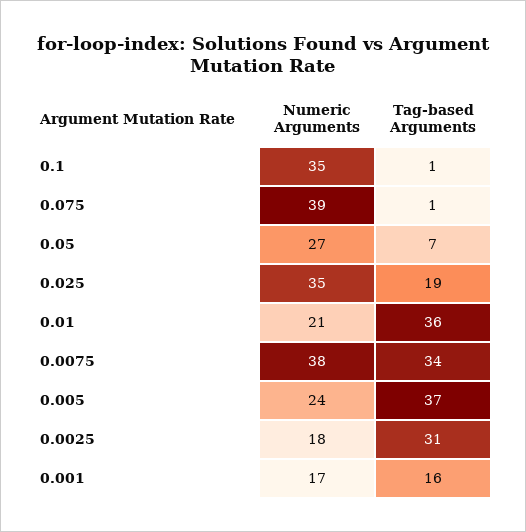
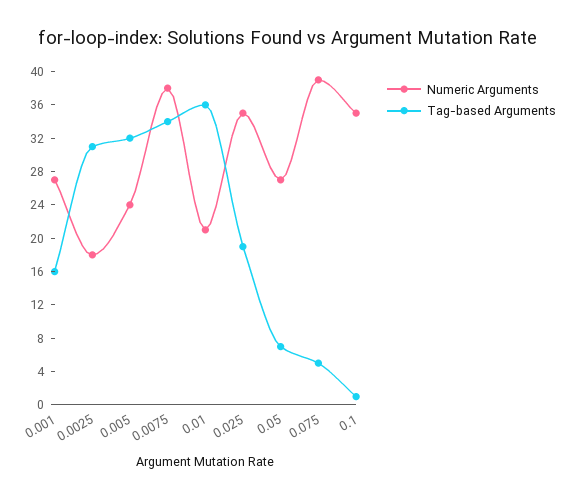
  {
    "Numeric Arguments": {
      "0.1": 35,
      "0.075": 39,
      "0.05": 27,
      "0.025": 35,
      "0.01": 21,
      "0.0075": 38,
      "0.005": 24,
      "0.0025": 18,
-     "0.001": 17
+     "0.001": 27
    },
    "Tag-based Arguments": {
      "0.1": 1,
-     "0.075": 1,
+     "0.075": 5,
      "0.05": 7,
      "0.025": 19,
      "0.01": 36,
      "0.0075": 34,
-     "0.005": 37,
+     "0.005": 32,
      "0.0025": 31,
      "0.001": 16
    }
  }

